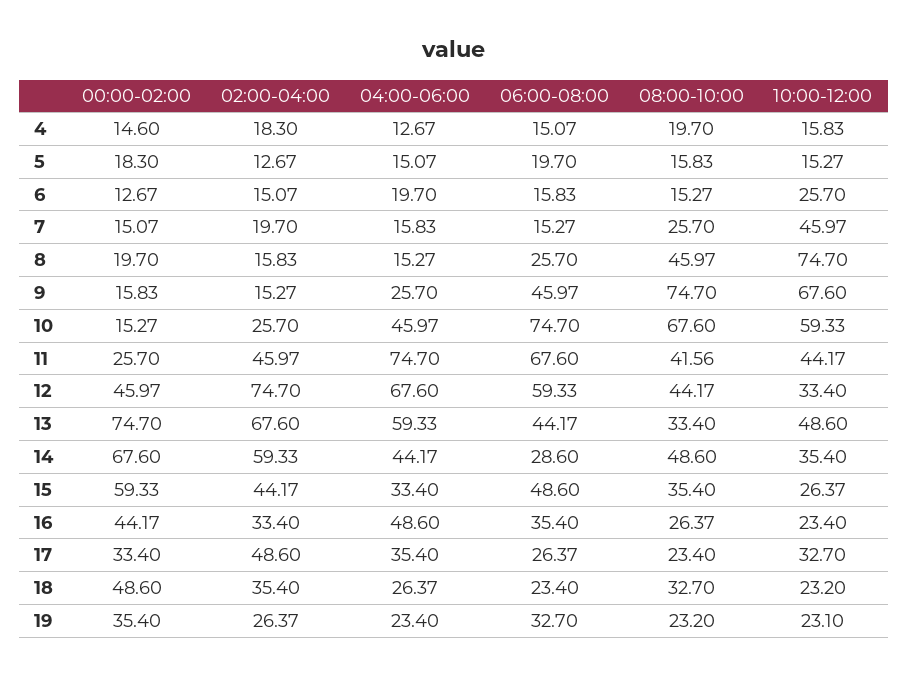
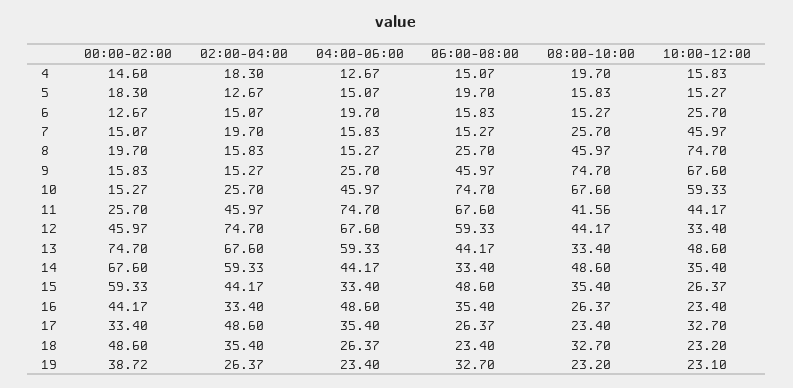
  {
    "00:00-02:00": {
      "4": 14.6,
      "5": 18.3,
      "6": 12.67,
      "7": 15.07,
      "8": 19.7,
      "9": 15.83,
      "10": 15.27,
      "11": 25.7,
      "12": 45.97,
      "13": 74.7,
      "14": 67.6,
      "15": 59.33,
      "16": 44.17,
      "17": 33.4,
      "18": 48.6,
-     "19": 35.4
+     "19": 38.72
    },
    "02:00-04:00": {
      "4": 18.3,
      "5": 12.67,
      "6": 15.07,
      "7": 19.7,
      "8": 15.83,
      "9": 15.27,
      "10": 25.7,
      "11": 45.97,
      "12": 74.7,
      "13": 67.6,
      "14": 59.33,
      "15": 44.17,
      "16": 33.4,
      "17": 48.6,
      "18": 35.4,
      "19": 26.37
    },
    "04:00-06:00": {
      "4": 12.67,
      "5": 15.07,
      "6": 19.7,
      "7": 15.83,
      "8": 15.27,
      "9": 25.7,
      "10": 45.97,
      "11": 74.7,
      "12": 67.6,
      "13": 59.33,
      "14": 44.17,
      "15": 33.4,
      "16": 48.6,
      "17": 35.4,
      "18": 26.37,
      "19": 23.4
    },
    "06:00-08:00": {
      "4": 15.07,
      "5": 19.7,
      "6": 15.83,
      "7": 15.27,
      "8": 25.7,
      "9": 45.97,
      "10": 74.7,
      "11": 67.6,
      "12": 59.33,
      "13": 44.17,
-     "14": 28.6,
+     "14": 33.4,
      "15": 48.6,
      "16": 35.4,
      "17": 26.37,
      "18": 23.4,
      "19": 32.7
    },
    "08:00-10:00": {
      "4": 19.7,
      "5": 15.83,
      "6": 15.27,
      "7": 25.7,
      "8": 45.97,
      "9": 74.7,
      "10": 67.6,
      "11": 41.56,
      "12": 44.17,
      "13": 33.4,
      "14": 48.6,
      "15": 35.4,
      "16": 26.37,
      "17": 23.4,
      "18": 32.7,
      "19": 23.2
    },
    "10:00-12:00": {
      "4": 15.83,
      "5": 15.27,
      "6": 25.7,
      "7": 45.97,
      "8": 74.7,
      "9": 67.6,
      "10": 59.33,
      "11": 44.17,
      "12": 33.4,
      "13": 48.6,
      "14": 35.4,
      "15": 26.37,
      "16": 23.4,
      "17": 32.7,
      "18": 23.2,
      "19": 23.1
    }
  }

